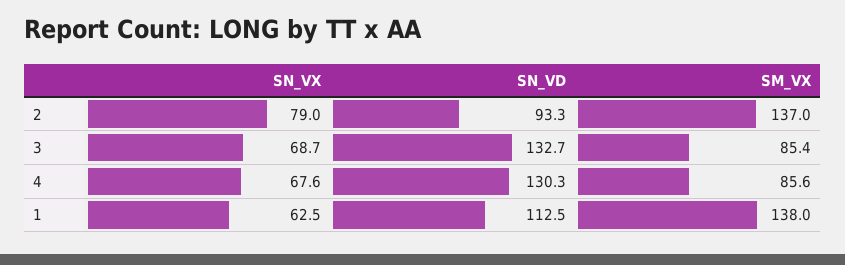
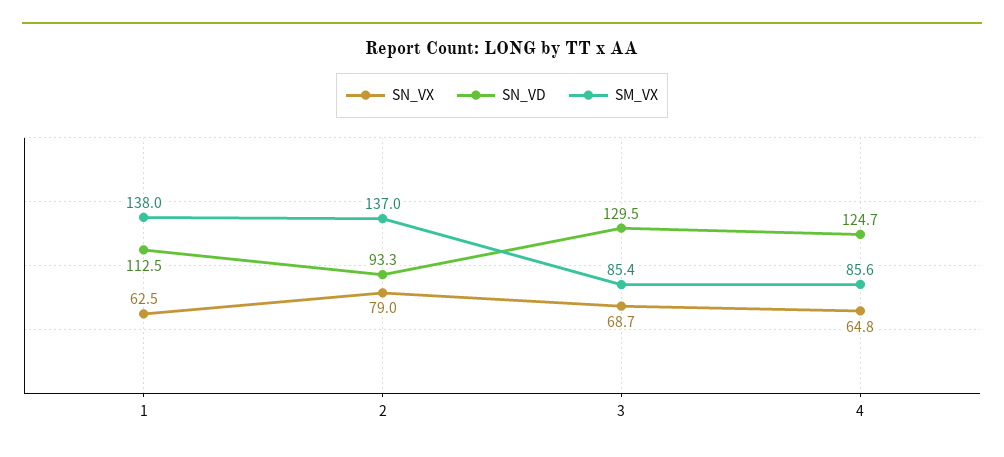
  {
    "SN_VX": {
      "2": 79,
      "3": 68.7,
-     "4": 67.6,
+     "4": 64.8,
      "1": 62.5
    },
    "SN_VD": {
      "2": 93.3,
-     "3": 132.7,
+     "3": 129.5,
-     "4": 130.3,
+     "4": 124.7,
      "1": 112.5
    },
    "SM_VX": {
      "2": 137,
      "3": 85.4,
      "4": 85.6,
      "1": 138
    }
  }

